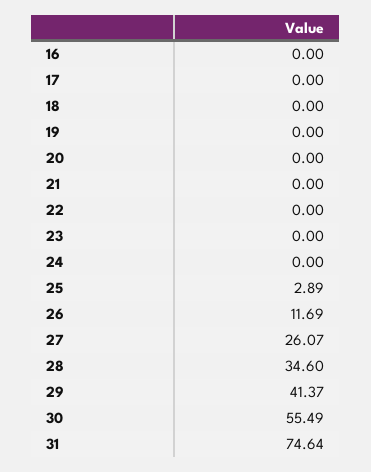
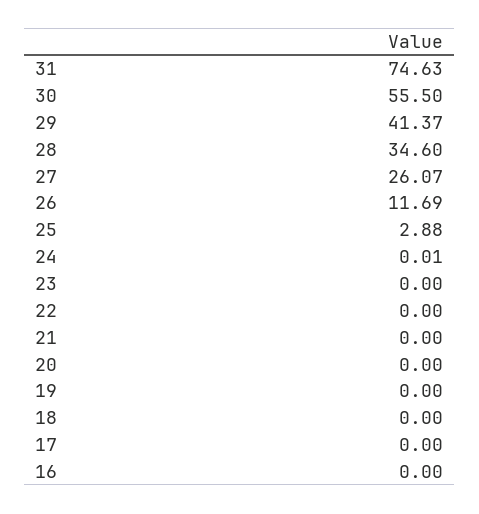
  {
    "16": 0,
    "17": 0,
    "18": 0,
    "19": 0,
    "20": 0,
    "21": 0,
    "22": 0,
    "23": 0,
-   "24": 0,
+   "24": 0.01,
-   "25": 2.89,
+   "25": 2.88,
    "26": 11.69,
    "27": 26.07,
    "28": 34.6,
    "29": 41.37,
-   "30": 55.49,
+   "30": 55.5,
-   "31": 74.64
+   "31": 74.63
  }

